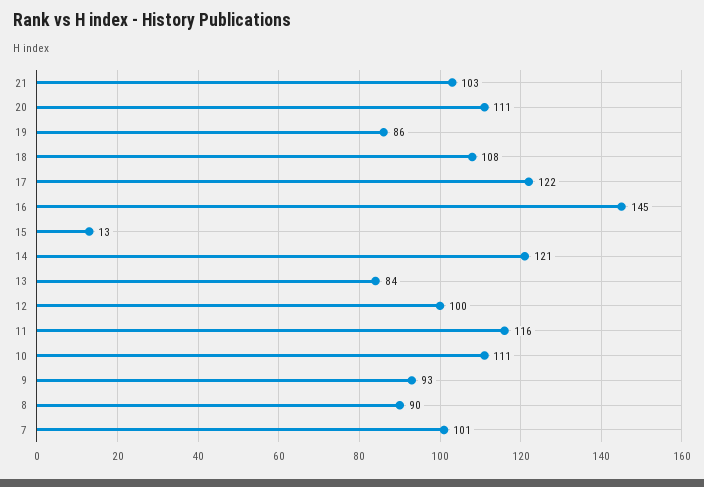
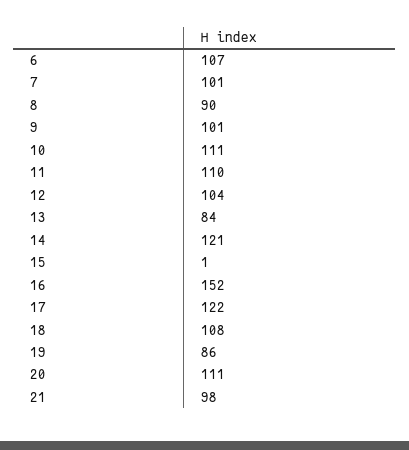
  {
-   "21": 103,
+   "21": 98,
    "20": 111,
    "19": 86,
    "18": 108,
    "17": 122,
-   "16": 145,
+   "16": 152,
-   "15": 13,
+   "15": 1,
    "14": 121,
    "13": 84,
-   "12": 100,
+   "12": 104,
-   "11": 116,
+   "11": 110,
    "10": 111,
-   "9": 93,
+   "9": 101,
    "8": 90,
-   "7": 101
+   "7": 101,
+   "6": 107
  }

